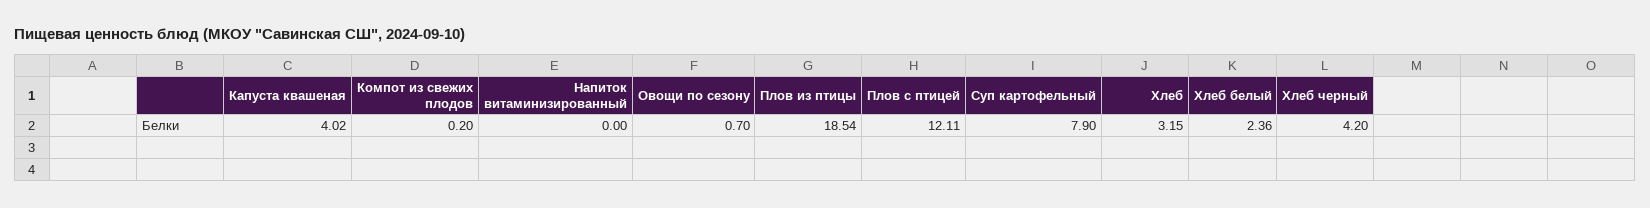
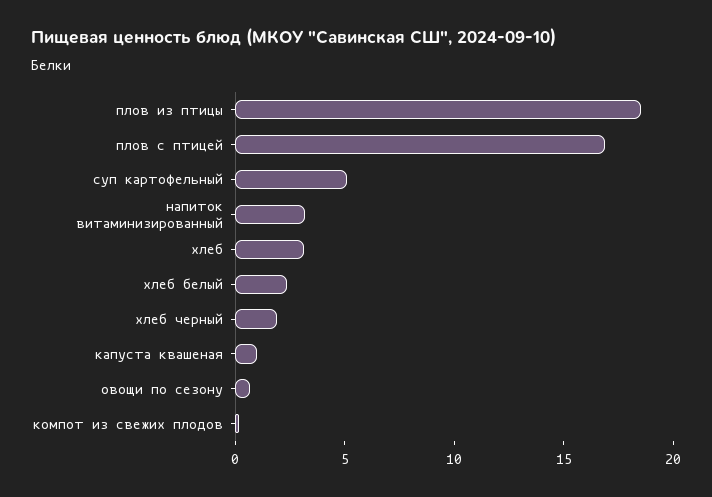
  {
-   "Капуста квашеная": 4.02,
+   "Капуста квашеная": 1,
    "Компот из свежих плодов": 0.2,
-   "Напиток витаминизированный": 0,
+   "Напиток витаминизированный": 3,
    "Овощи по сезону": 0.7,
    "Плов из птицы": 18.54,
-   "Плов с птицей": 12.11,
+   "Плов с птицей": 17,
-   "Суп картофельный": 7.9,
+   "Суп картофельный": 5,
    "Хлеб": 3.15,
    "Хлеб белый": 2.36,
-   "Хлеб черный": 4.2
+   "Хлеб черный": 2
  }

